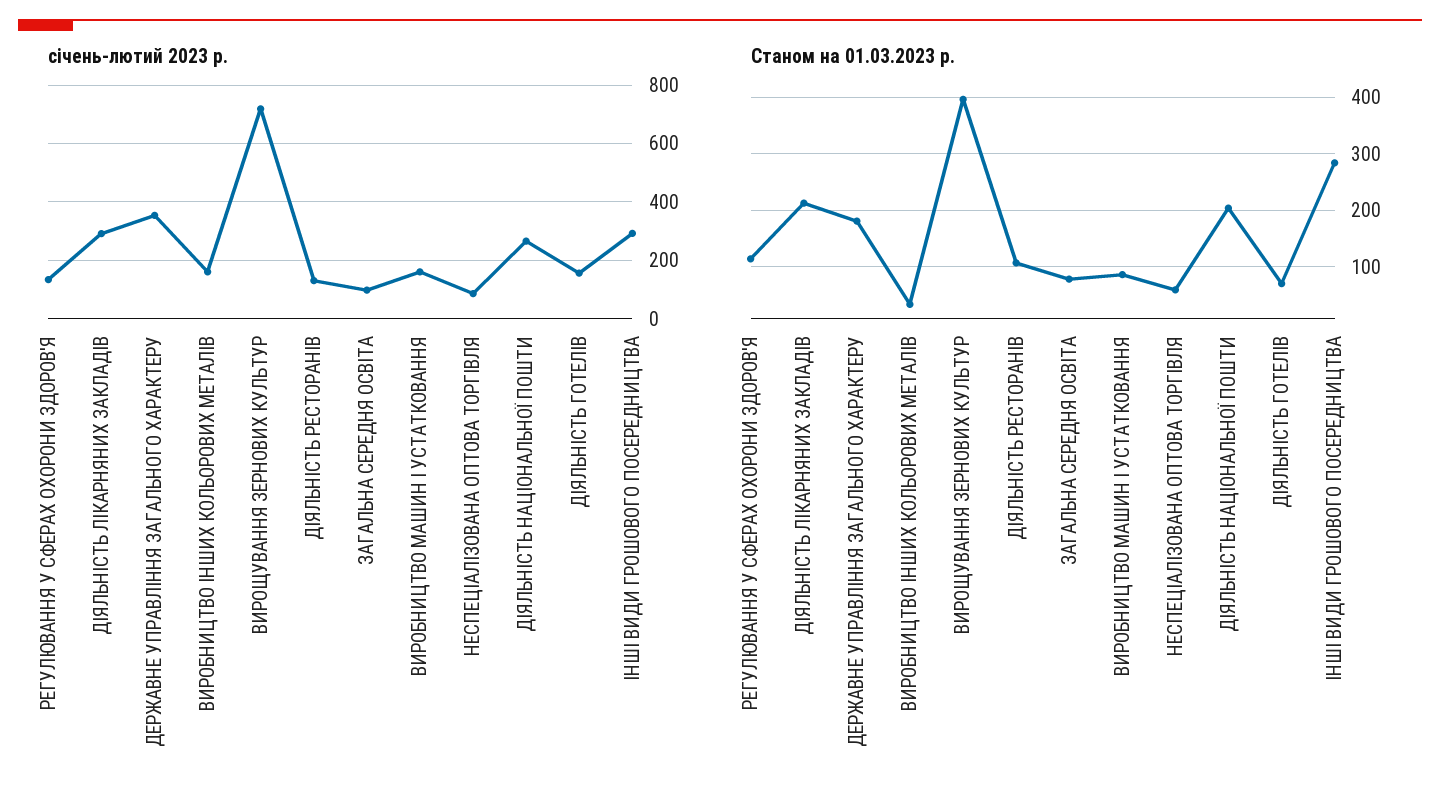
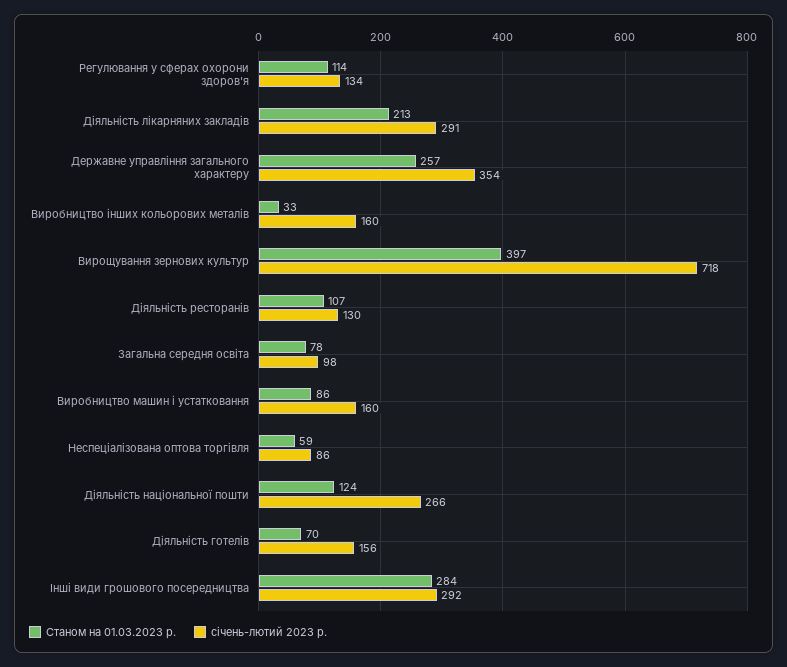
  {
    "січень-лютий 2023 р.": {
      "РЕГУЛЮВАННЯ У СФЕРАХ ОХОРОНИ ЗДОРОВ'Я": 134,
      "ДІЯЛЬНІСТЬ ЛІКАРНЯНИХ ЗАКЛАДІВ": 291,
      "ДЕРЖАВНЕ УПРАВЛІННЯ ЗАГАЛЬНОГО ХАРАКТЕРУ": 354,
      "ВИРОБНИЦТВО ІНШИХ КОЛЬОРОВИХ МЕТАЛІВ": 160,
      "ВИРОЩУВАННЯ ЗЕРНОВИХ КУЛЬТУР": 718,
      "ДІЯЛЬНІСТЬ РЕСТОРАНІВ": 130,
      "ЗАГАЛЬНА СЕРЕДНЯ ОСВІТА": 98,
      "ВИРОБНИЦТВО МАШИН І УСТАТКОВАННЯ": 160,
      "НЕСПЕЦІАЛІЗОВАНА ОПТОВА ТОРГІВЛЯ": 86,
      "ДІЯЛЬНІСТЬ НАЦІОНАЛЬНОЇ ПОШТИ": 266,
      "ДІЯЛЬНІСТЬ ГОТЕЛІВ": 156,
      "ІНШІ ВИДИ ГРОШОВОГО ПОСЕРЕДНИЦТВА": 292
    },
    "Станом на 01.03.2023 р.": {
      "РЕГУЛЮВАННЯ У СФЕРАХ ОХОРОНИ ЗДОРОВ'Я": 114,
      "ДІЯЛЬНІСТЬ ЛІКАРНЯНИХ ЗАКЛАДІВ": 213,
-     "ДЕРЖАВНЕ УПРАВЛІННЯ ЗАГАЛЬНОГО ХАРАКТЕРУ": 180,
+     "ДЕРЖАВНЕ УПРАВЛІННЯ ЗАГАЛЬНОГО ХАРАКТЕРУ": 257,
      "ВИРОБНИЦТВО ІНШИХ КОЛЬОРОВИХ МЕТАЛІВ": 33,
      "ВИРОЩУВАННЯ ЗЕРНОВИХ КУЛЬТУР": 397,
      "ДІЯЛЬНІСТЬ РЕСТОРАНІВ": 107,
      "ЗАГАЛЬНА СЕРЕДНЯ ОСВІТА": 78,
      "ВИРОБНИЦТВО МАШИН І УСТАТКОВАННЯ": 86,
      "НЕСПЕЦІАЛІЗОВАНА ОПТОВА ТОРГІВЛЯ": 59,
-     "ДІЯЛЬНІСТЬ НАЦІОНАЛЬНОЇ ПОШТИ": 200,
+     "ДІЯЛЬНІСТЬ НАЦІОНАЛЬНОЇ ПОШТИ": 124,
      "ДІЯЛЬНІСТЬ ГОТЕЛІВ": 70,
      "ІНШІ ВИДИ ГРОШОВОГО ПОСЕРЕДНИЦТВА": 284
    }
  }

